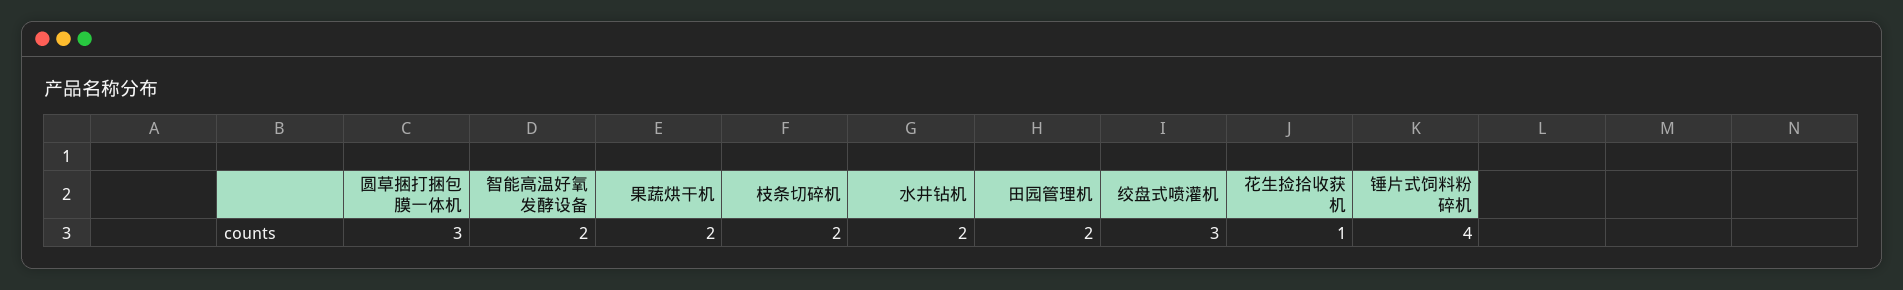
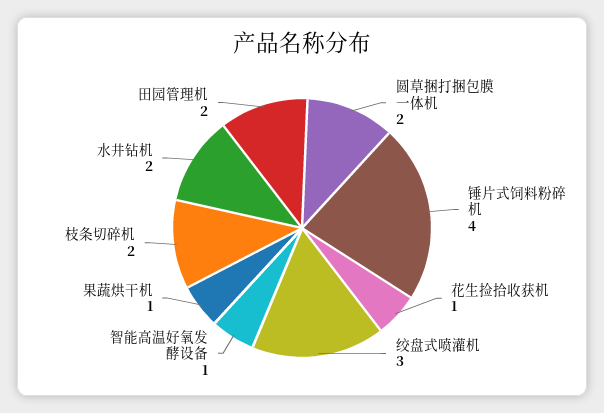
  {
-   "圆草捆打捆包膜一体机": 3,
+   "圆草捆打捆包膜一体机": 2,
-   "智能高温好氧发酵设备": 2,
+   "智能高温好氧发酵设备": 1,
-   "果蔬烘干机": 2,
+   "果蔬烘干机": 1,
    "枝条切碎机": 2,
    "水井钻机": 2,
    "田园管理机": 2,
    "绞盘式喷灌机": 3,
    "花生捡拾收获机": 1,
    "锤片式饲料粉碎机": 4
  }

